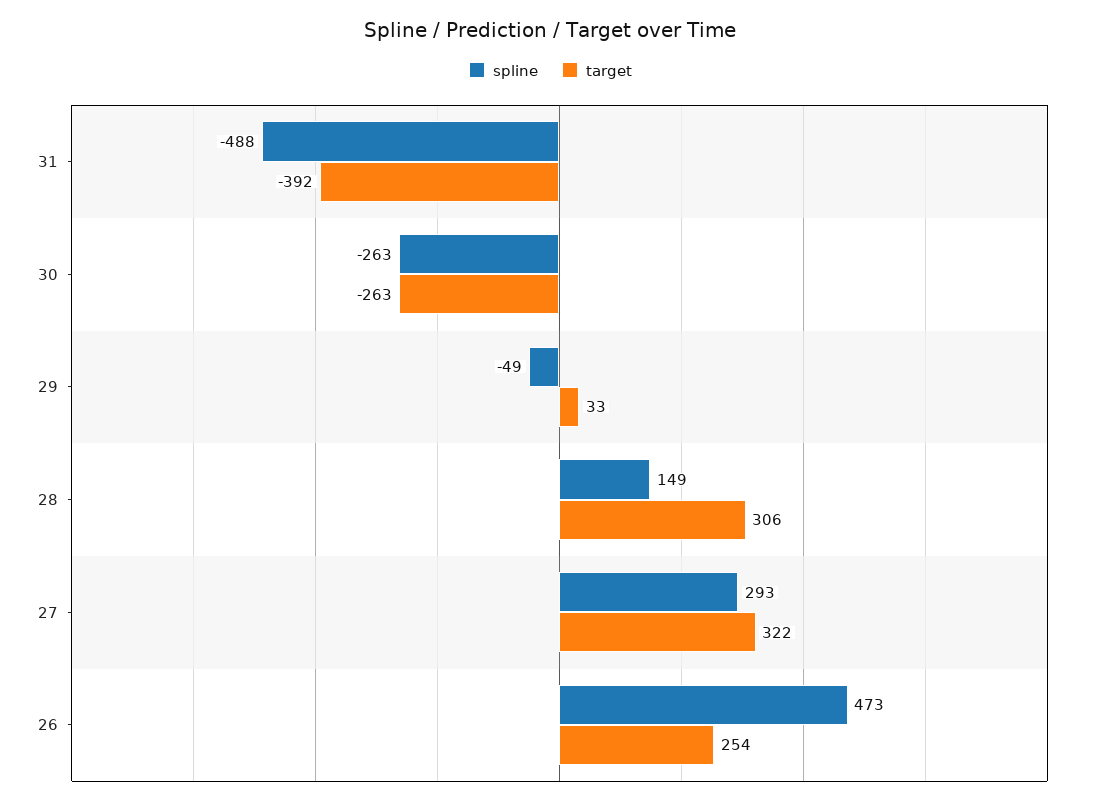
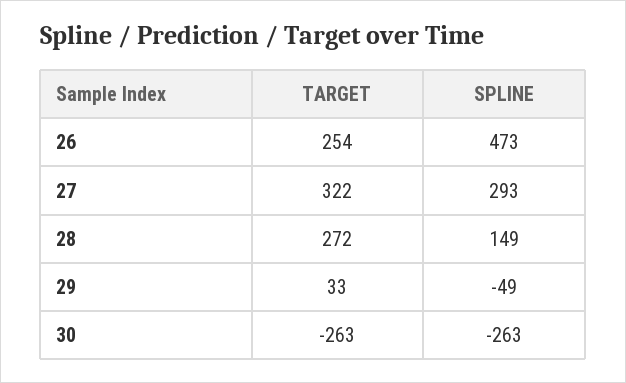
  {
    "spline": {
-     "31": -488,
      "30": -263,
      "29": -49,
      "28": 149,
      "27": 293,
      "26": 473
    },
    "target": {
-     "31": -392,
      "30": -263,
      "29": 33,
-     "28": 306,
+     "28": 272,
      "27": 322,
      "26": 254
    }
  }

